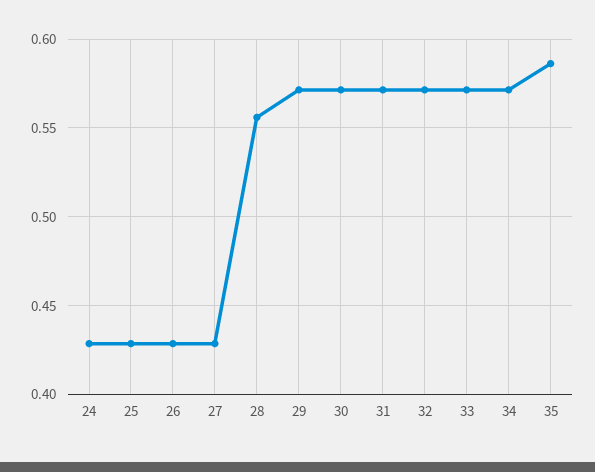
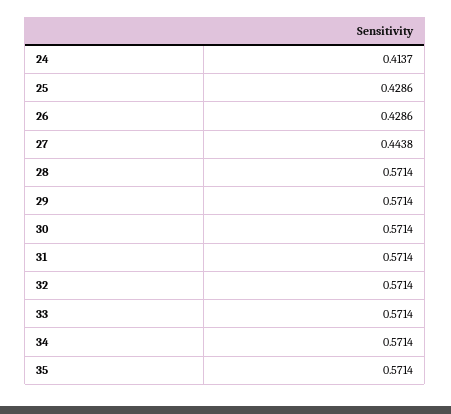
  {
-   "24": 0.43,
+   "24": 0.4137,
    "25": 0.4286,
    "26": 0.4286,
-   "27": 0.43,
+   "27": 0.4438,
-   "28": 0.555,
+   "28": 0.5714,
    "29": 0.5714,
    "30": 0.5714,
    "31": 0.5714,
    "32": 0.5714,
    "33": 0.5714,
    "34": 0.5714,
-   "35": 0.585
+   "35": 0.5714
  }

